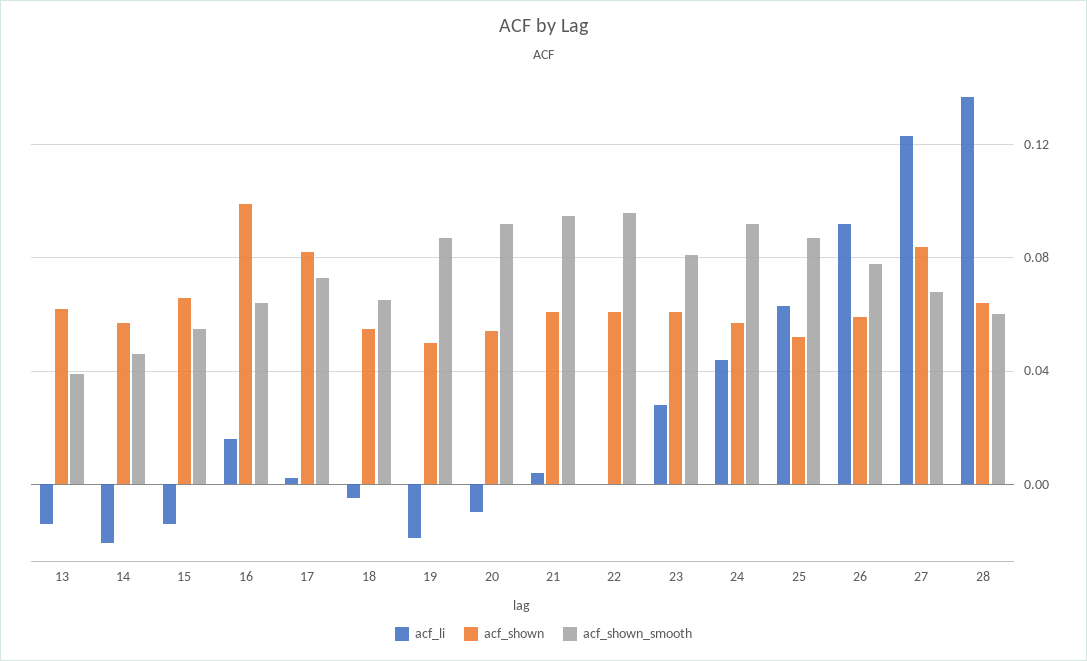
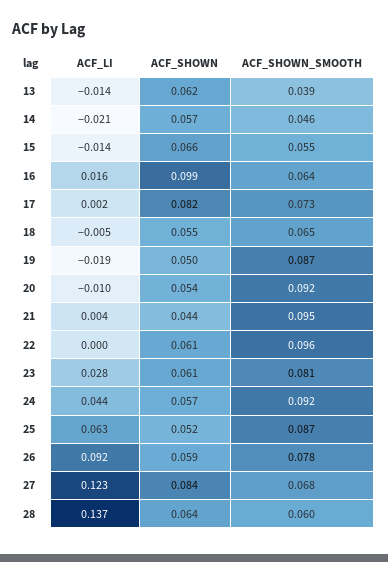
  {
    "acf_li": {
      "13": -0.014,
      "14": -0.021,
      "15": -0.014,
      "16": 0.016,
      "17": 0.002,
      "18": -0.005,
      "19": -0.019,
      "20": -0.01,
      "21": 0.004,
      "22": 0,
      "23": 0.028,
      "24": 0.044,
      "25": 0.063,
      "26": 0.092,
      "27": 0.123,
      "28": 0.137
    },
    "acf_shown": {
      "13": 0.062,
      "14": 0.057,
      "15": 0.066,
      "16": 0.099,
      "17": 0.082,
      "18": 0.055,
      "19": 0.05,
      "20": 0.054,
-     "21": 0.06,
+     "21": 0.044,
      "22": 0.061,
      "23": 0.061,
      "24": 0.057,
      "25": 0.052,
      "26": 0.059,
      "27": 0.084,
      "28": 0.064
    },
    "acf_shown_smooth": {
      "13": 0.039,
      "14": 0.046,
      "15": 0.055,
      "16": 0.064,
      "17": 0.073,
      "18": 0.065,
      "19": 0.087,
      "20": 0.092,
      "21": 0.095,
      "22": 0.096,
      "23": 0.081,
      "24": 0.092,
      "25": 0.087,
      "26": 0.078,
      "27": 0.068,
      "28": 0.06
    }
  }

